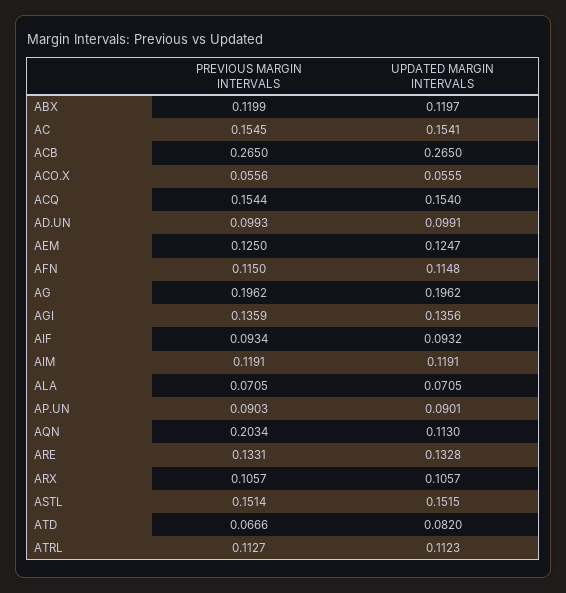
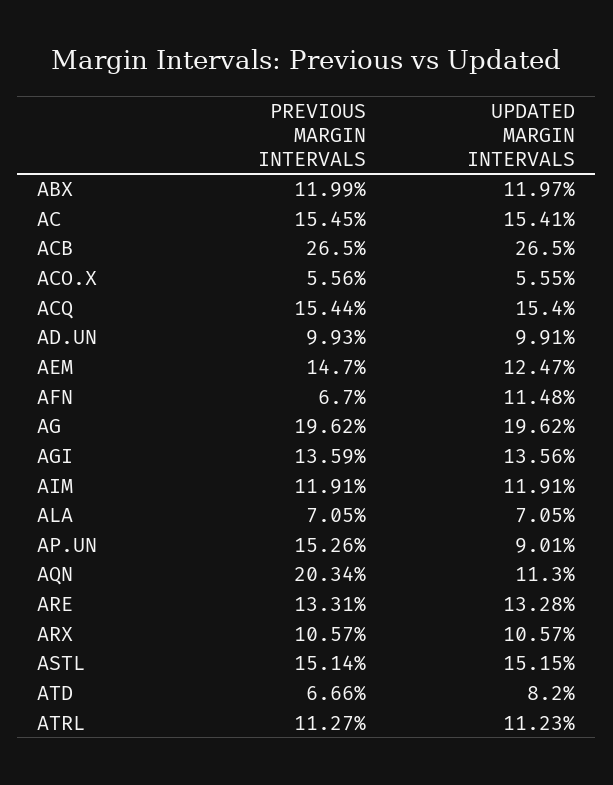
  {
    "PREVIOUS MARGIN INTERVALS": {
      "ABX": 0.1199,
      "AC": 0.1545,
      "ACB": 0.265,
      "ACO.X": 0.0556,
      "ACQ": 0.1544,
      "AD.UN": 0.0993,
-     "AEM": 0.125,
+     "AEM": 0.147,
-     "AFN": 0.115,
+     "AFN": 0.067,
      "AG": 0.1962,
      "AGI": 0.1359,
-     "AIF": 0.0934,
      "AIM": 0.1191,
      "ALA": 0.0705,
-     "AP.UN": 0.0903,
+     "AP.UN": 0.1526,
      "AQN": 0.2034,
      "ARE": 0.1331,
      "ARX": 0.1057,
      "ASTL": 0.1514,
      "ATD": 0.0666,
      "ATRL": 0.1127
    },
    "UPDATED MARGIN INTERVALS": {
      "ABX": 0.1197,
      "AC": 0.1541,
      "ACB": 0.265,
      "ACO.X": 0.0555,
      "ACQ": 0.154,
      "AD.UN": 0.0991,
      "AEM": 0.1247,
      "AFN": 0.1148,
      "AG": 0.1962,
      "AGI": 0.1356,
-     "AIF": 0.0932,
      "AIM": 0.1191,
      "ALA": 0.0705,
      "AP.UN": 0.0901,
      "AQN": 0.113,
      "ARE": 0.1328,
      "ARX": 0.1057,
      "ASTL": 0.1515,
      "ATD": 0.082,
      "ATRL": 0.1123
    }
  }

